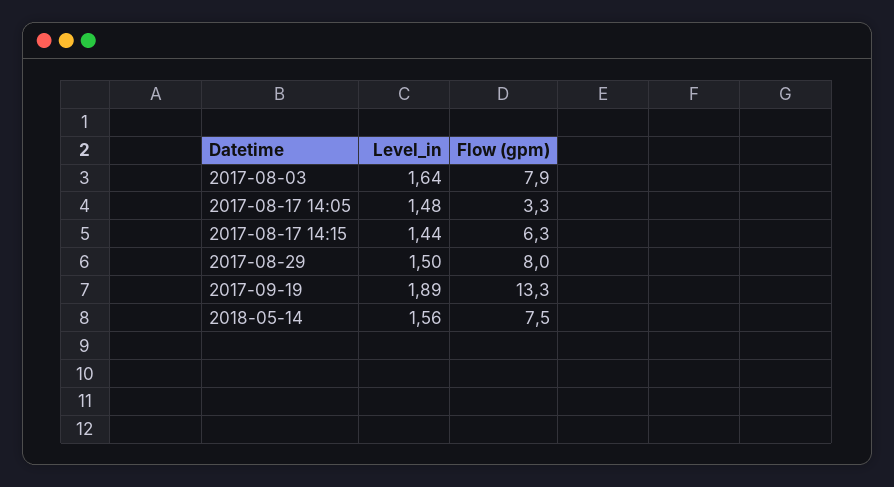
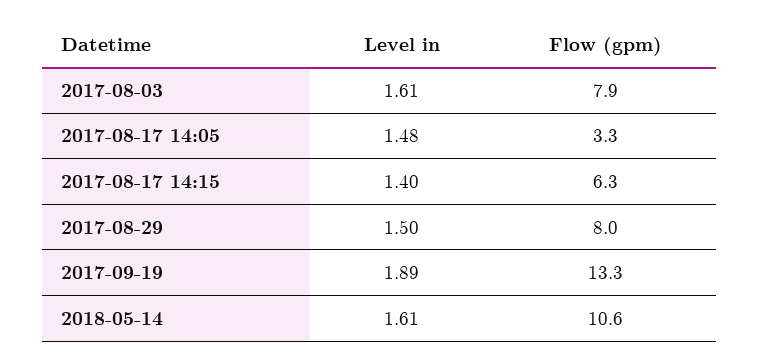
  {
    "Level_in": {
-     "2017-08-03": 1.64,
+     "2017-08-03": 1.61,
      "2017-08-17 14:05": 1.48,
-     "2017-08-17 14:15": 1.44,
+     "2017-08-17 14:15": 1.4,
      "2017-08-29": 1.5,
      "2017-09-19": 1.89,
-     "2018-05-14": 1.56
+     "2018-05-14": 1.61
    },
    "Flow (gpm)": {
      "2017-08-03": 7.9,
      "2017-08-17 14:05": 3.3,
      "2017-08-17 14:15": 6.3,
      "2017-08-29": 8,
      "2017-09-19": 13.3,
-     "2018-05-14": 7.5
+     "2018-05-14": 10.6
    }
  }

